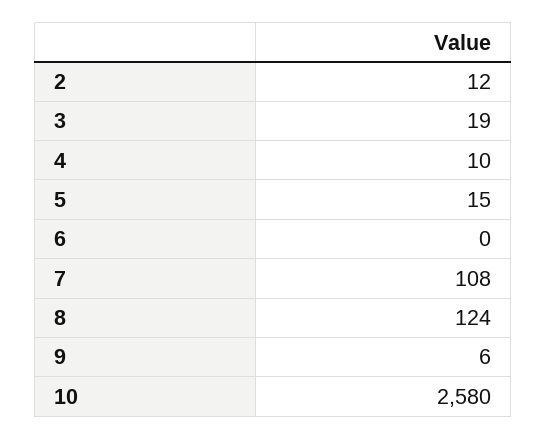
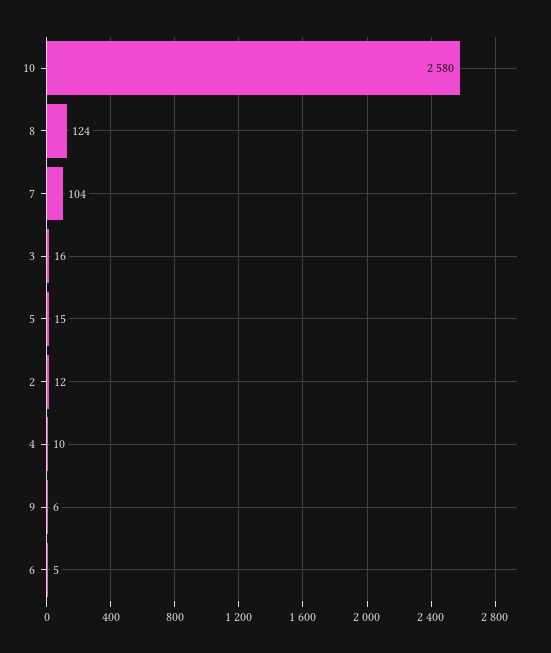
  {
    "2": 12,
-   "3": 19,
+   "3": 16,
    "4": 10,
    "5": 15,
-   "6": 0,
+   "6": 5,
-   "7": 108,
+   "7": 104,
    "8": 124,
    "9": 6,
    "10": 2580
  }

